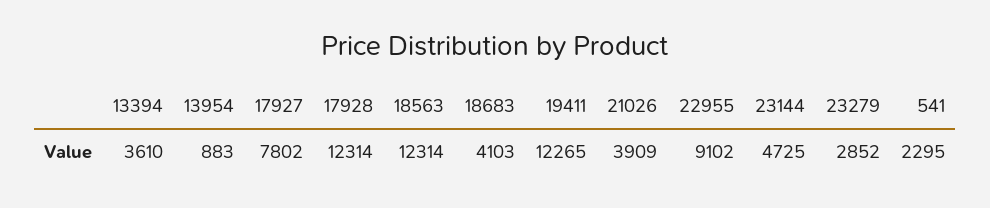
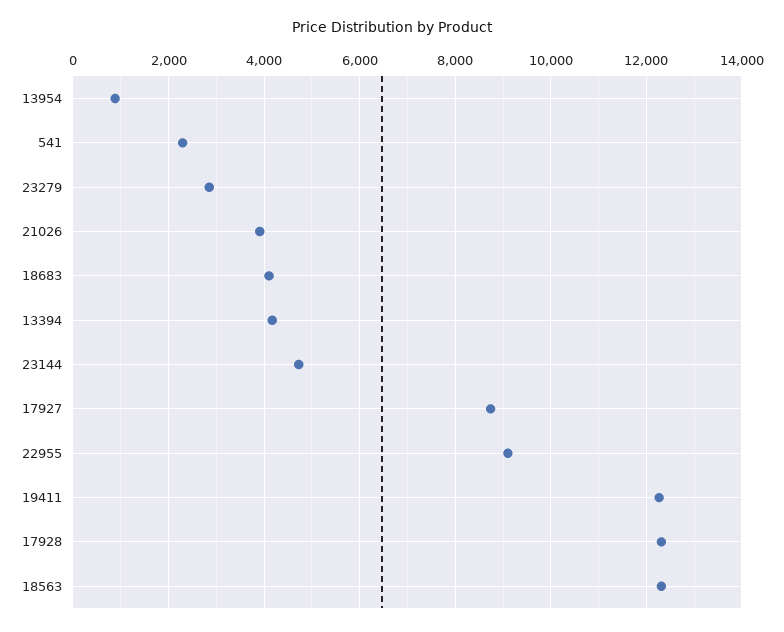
  {
-   "13394": 3610,
+   "13394": 4200,
    "13954": 883,
-   "17927": 7802,
+   "17927": 8800,
    "17928": 12314,
    "18563": 12314,
    "18683": 4103,
    "19411": 12265,
    "21026": 3909,
    "22955": 9102,
    "23144": 4725,
    "23279": 2852,
    "541": 2295
  }

